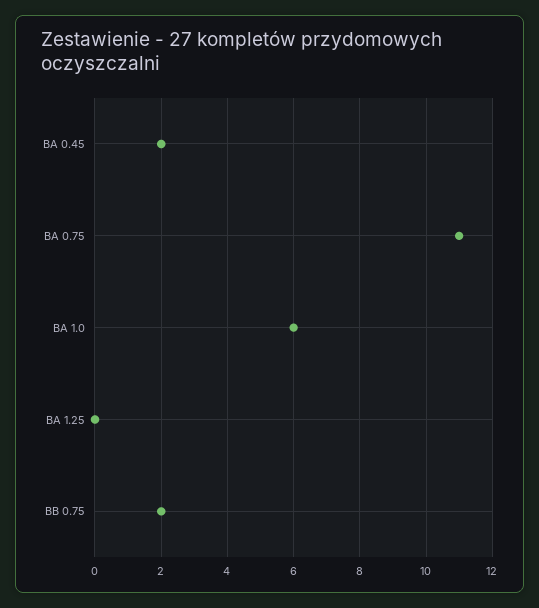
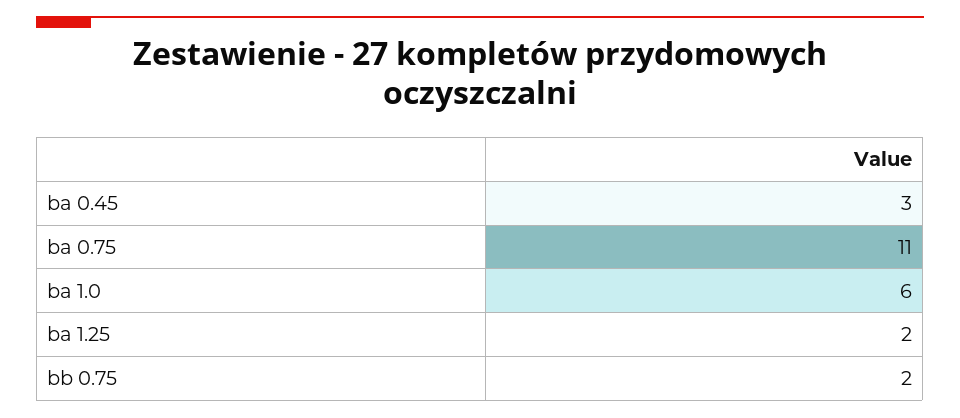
  {
-   "BA 0.45": 2,
+   "BA 0.45": 3,
    "BA 0.75": 11,
    "BA 1.0": 6,
-   "BA 1.25": 0,
+   "BA 1.25": 2,
    "BB 0.75": 2
  }

